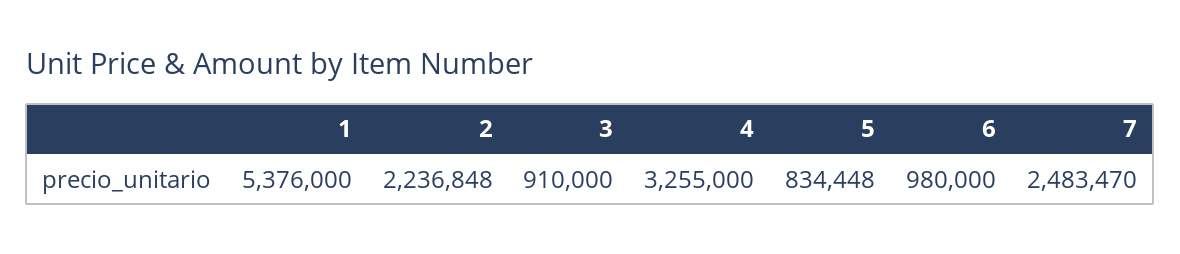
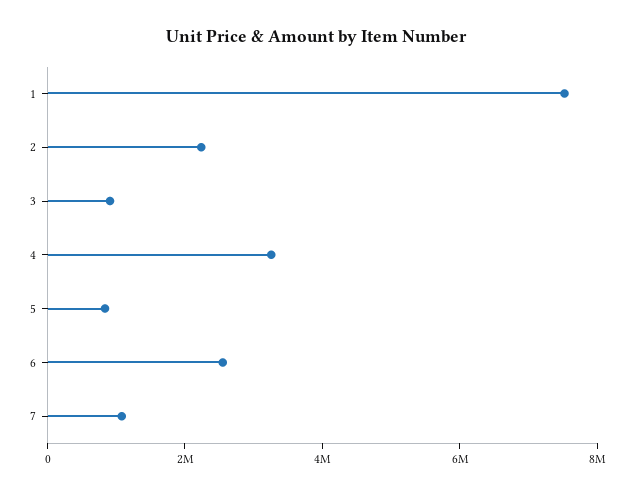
  {
-   "1": 5376000,
+   "1": 7500000,
    "2": 2236848,
    "3": 910000,
    "4": 3255000,
    "5": 834448,
-   "6": 980000,
+   "6": 2500000,
-   "7": 2483470
+   "7": 1000000
  }

